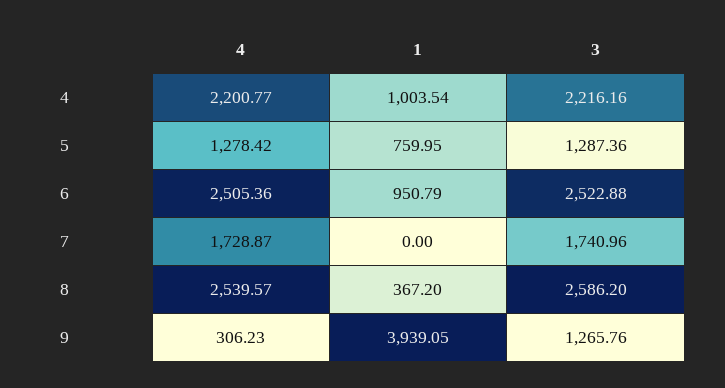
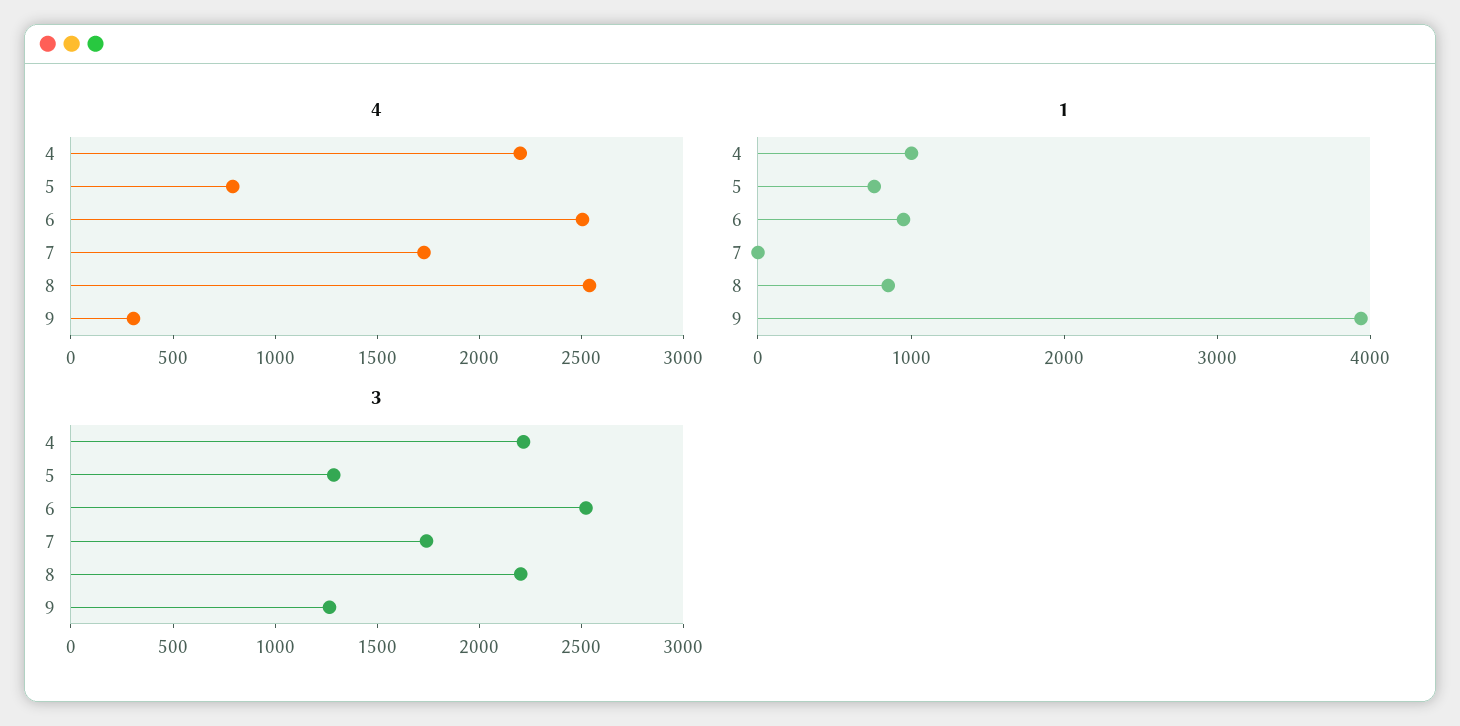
  {
    "4": {
      "4": 2200.77,
-     "5": 1278.42,
+     "5": 800,
      "6": 2505.36,
      "7": 1728.87,
      "8": 2539.57,
      "9": 306.23
    },
    "1": {
      "4": 1003.54,
      "5": 759.95,
      "6": 950.79,
      "7": 0,
-     "8": 367.2,
+     "8": 800,
      "9": 3939.05
    },
    "3": {
      "4": 2216.16,
      "5": 1287.36,
      "6": 2522.88,
      "7": 1740.96,
-     "8": 2586.2,
+     "8": 2200,
      "9": 1265.76
    }
  }

